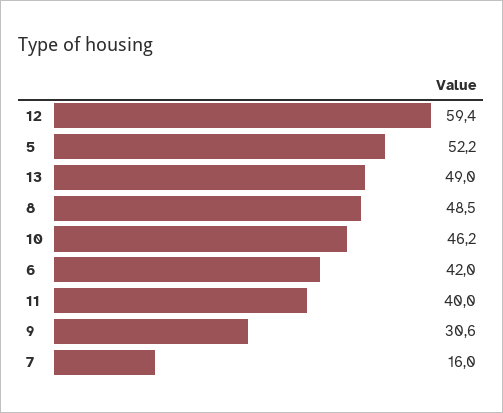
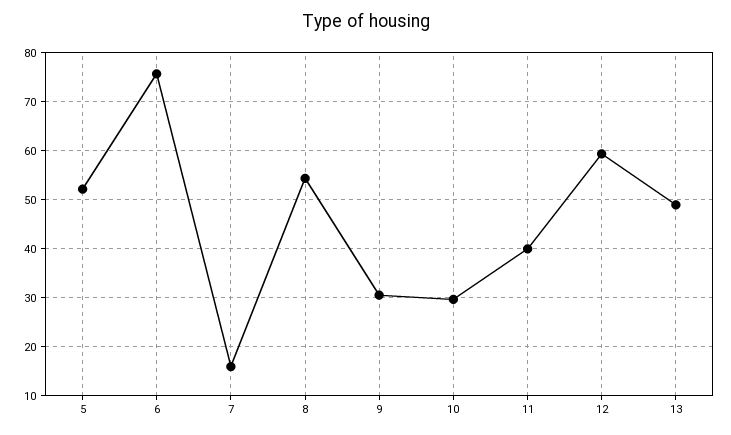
  {
    "12": 59.4,
    "5": 52.2,
    "13": 49,
-   "8": 48.5,
+   "8": 54,
-   "10": 46.2,
+   "10": 30,
-   "6": 42,
+   "6": 76,
    "11": 40,
    "9": 30.6,
    "7": 16
  }

